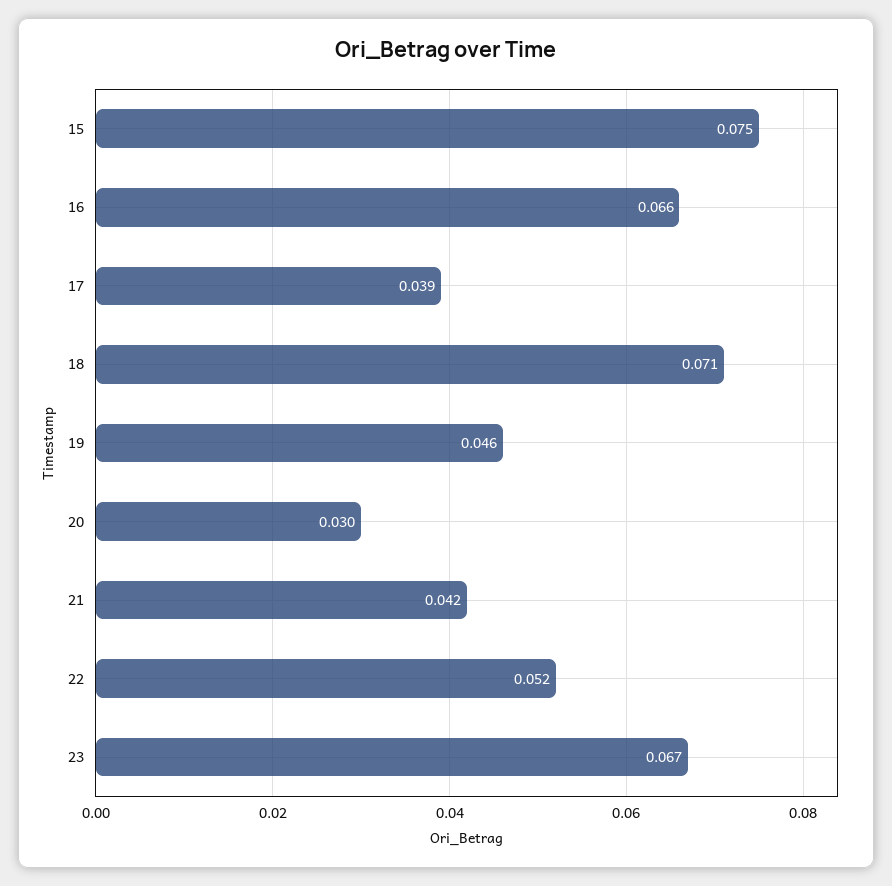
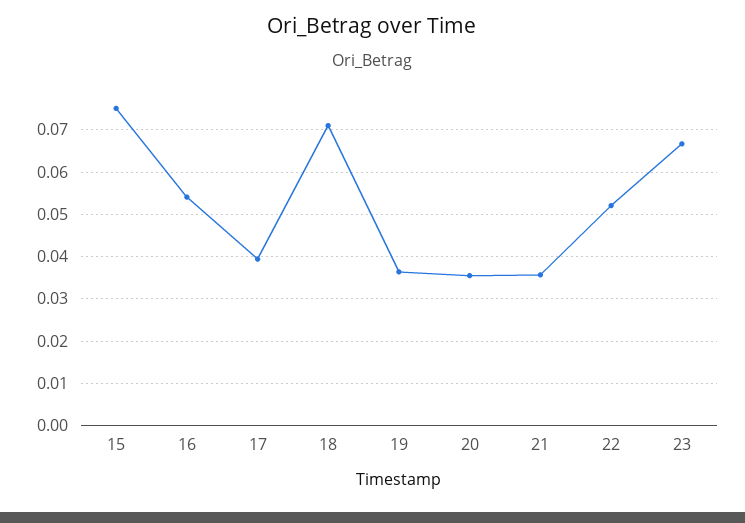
  {
    "15": 0.075,
-   "16": 0.066,
+   "16": 0.054,
    "17": 0.039,
    "18": 0.071,
-   "19": 0.046,
+   "19": 0.036,
-   "20": 0.03,
+   "20": 0.036,
-   "21": 0.042,
+   "21": 0.036,
    "22": 0.052,
    "23": 0.067
  }

